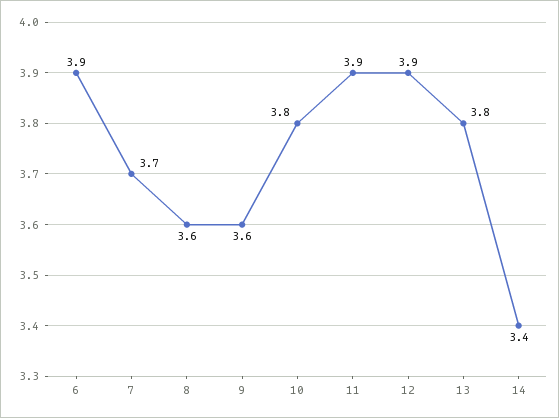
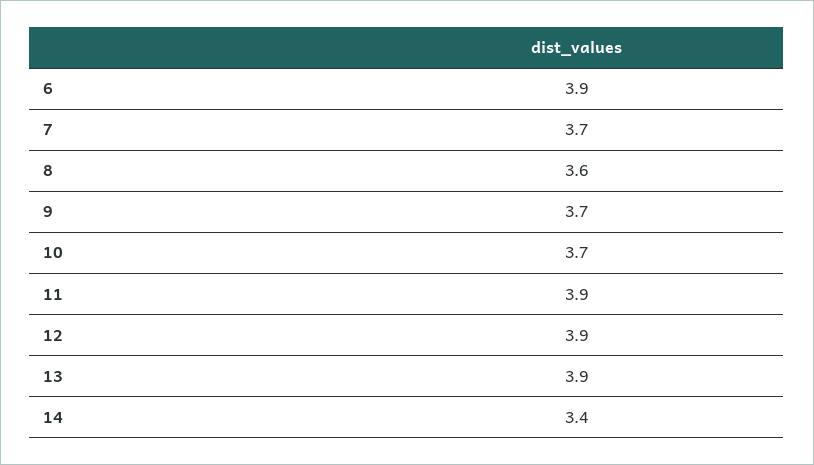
  {
    "6": 3.9,
    "7": 3.7,
    "8": 3.6,
-   "9": 3.6,
+   "9": 3.7,
-   "10": 3.8,
+   "10": 3.7,
    "11": 3.9,
    "12": 3.9,
-   "13": 3.8,
+   "13": 3.9,
    "14": 3.4
  }

